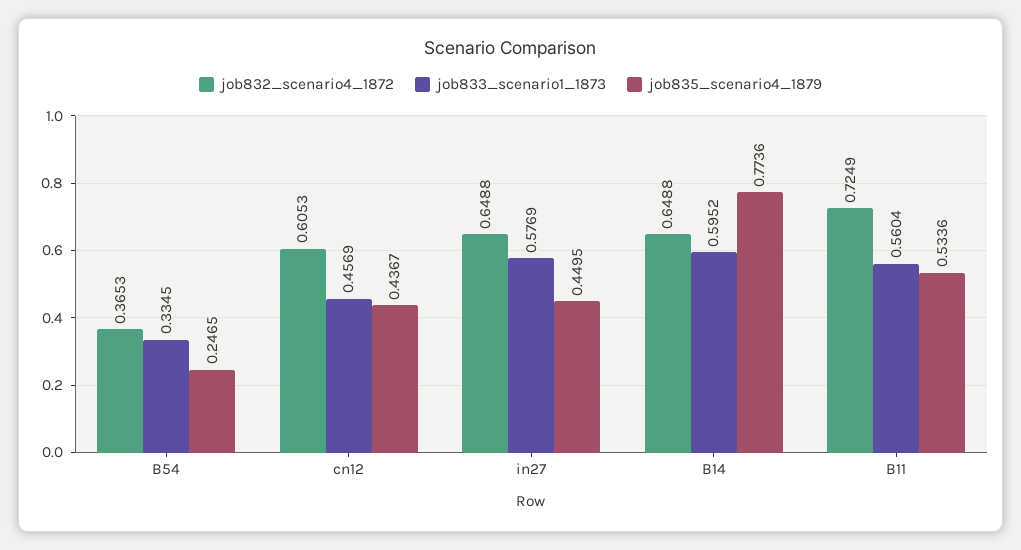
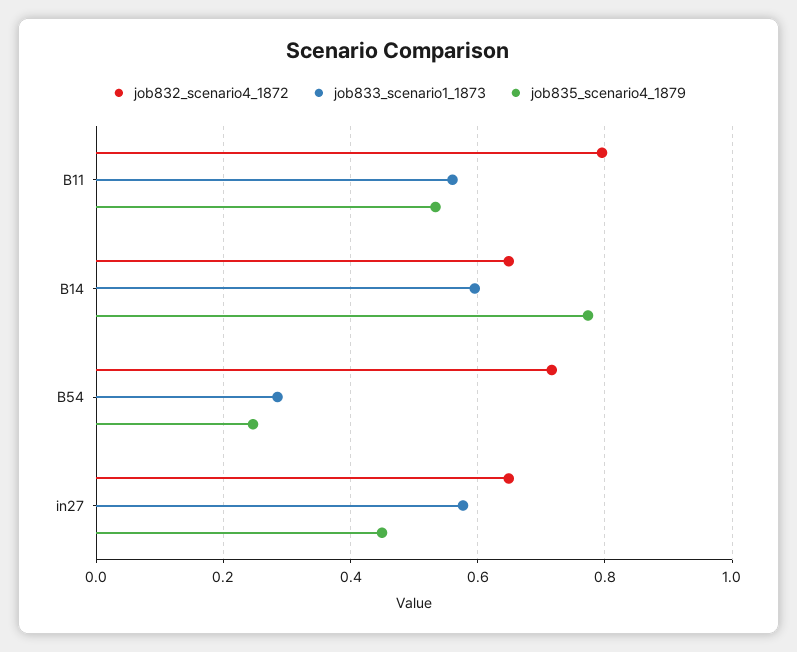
  {
    "job832_scenario4_1872": {
-     "B54": 0.3653,
+     "B54": 0.72,
-     "cn12": 0.6053,
      "in27": 0.6488,
      "B14": 0.6488,
-     "B11": 0.7249
+     "B11": 0.8
    },
    "job833_scenario1_1873": {
-     "B54": 0.3345,
+     "B54": 0.28,
-     "cn12": 0.4569,
      "in27": 0.5769,
      "B14": 0.5952,
      "B11": 0.5604
    },
    "job835_scenario4_1879": {
      "B54": 0.2465,
-     "cn12": 0.4367,
      "in27": 0.4495,
      "B14": 0.7736,
      "B11": 0.5336
    }
  }

